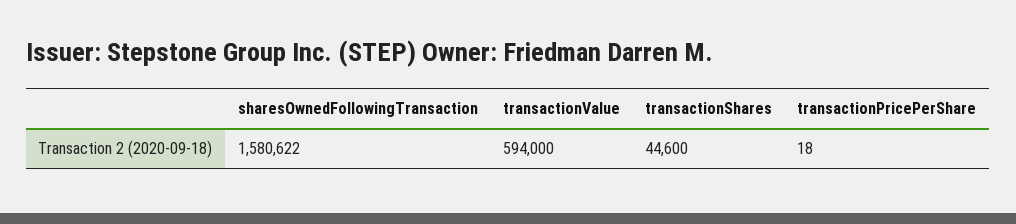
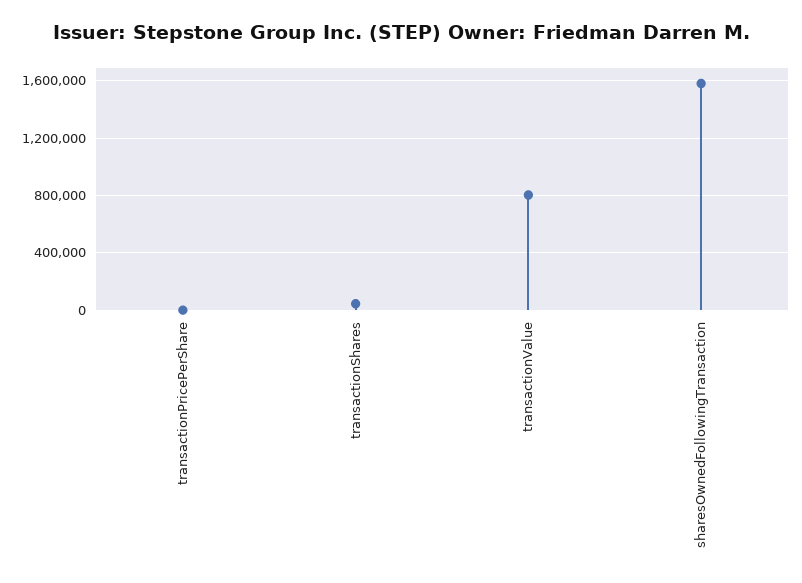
  {
    "sharesOwnedFollowingTransaction": 1580622,
-   "transactionValue": 594000,
+   "transactionValue": 800000,
    "transactionShares": 44600,
    "transactionPricePerShare": 18
  }

